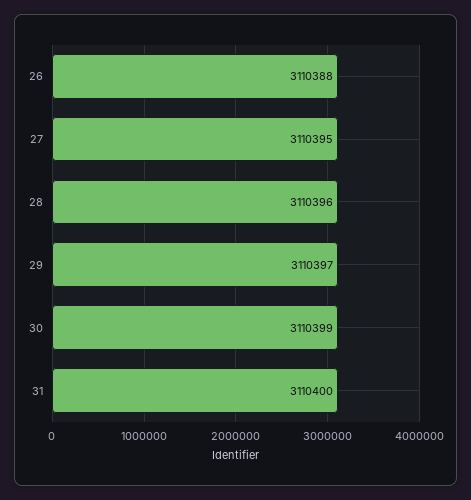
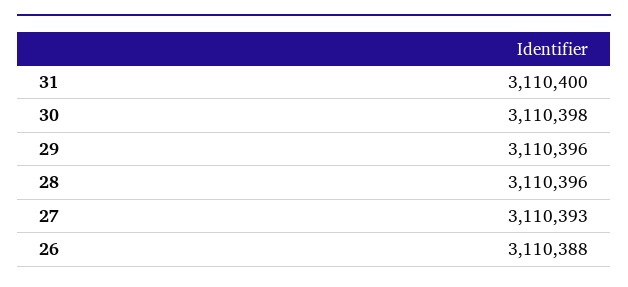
  {
    "26": 3110388,
-   "27": 3110395,
+   "27": 3110393,
    "28": 3110396,
-   "29": 3110397,
+   "29": 3110396,
-   "30": 3110399,
+   "30": 3110398,
    "31": 3110400
  }

